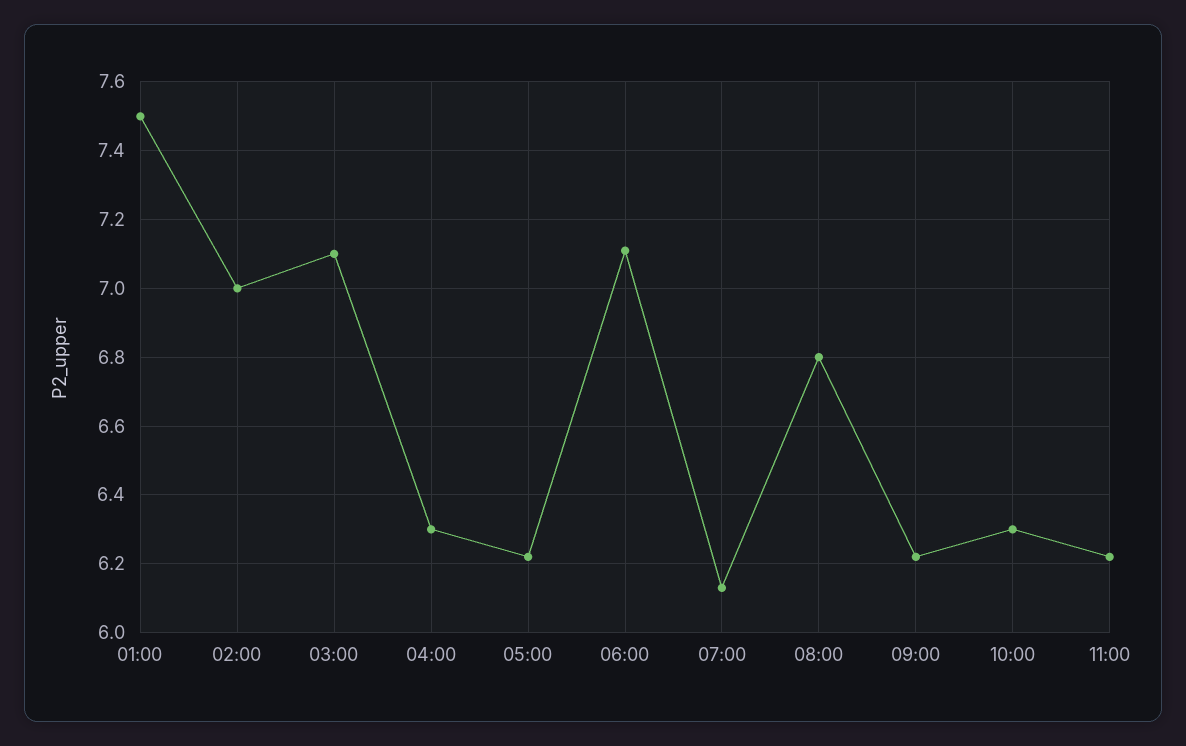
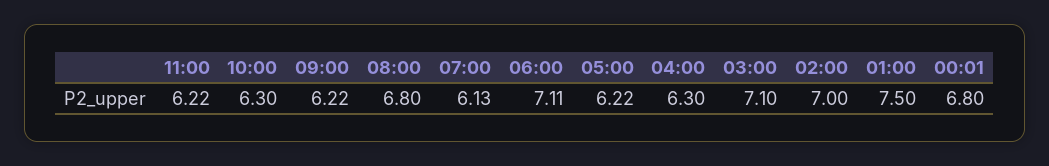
  {
    "01:00": 7.5,
    "02:00": 7,
    "03:00": 7.1,
    "04:00": 6.3,
    "05:00": 6.22,
    "06:00": 7.11,
    "07:00": 6.13,
    "08:00": 6.8,
    "09:00": 6.22,
    "10:00": 6.3,
-   "11:00": 6.22
+   "11:00": 6.22,
+   "00:01": 6.8
  }

